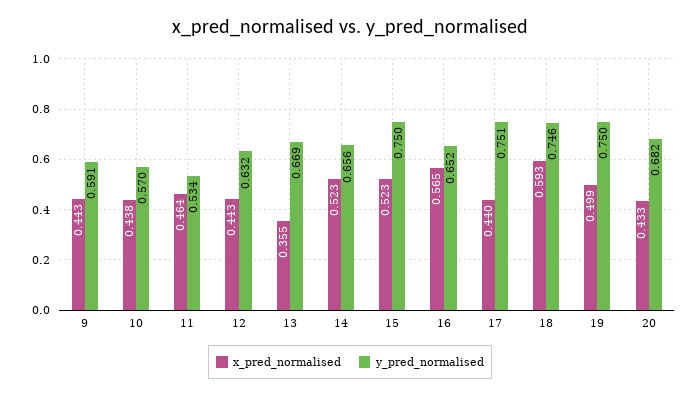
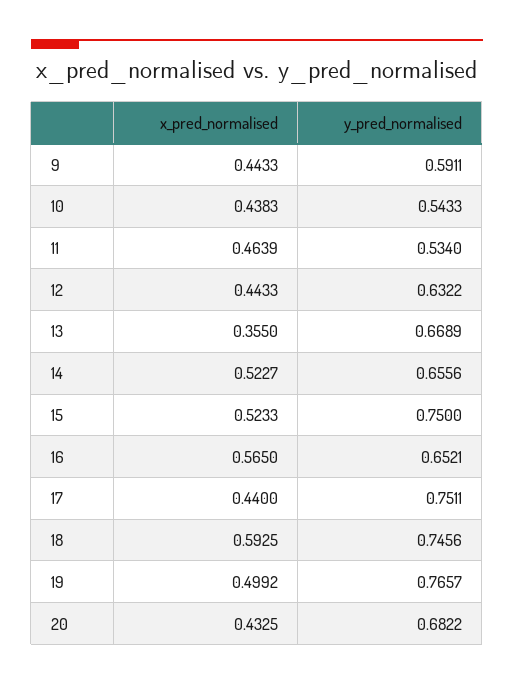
  {
    "x_pred_normalised": {
      "9": 0.4433,
      "10": 0.4383,
      "11": 0.4639,
      "12": 0.4433,
      "13": 0.355,
      "14": 0.5227,
      "15": 0.5233,
      "16": 0.565,
      "17": 0.44,
      "18": 0.5925,
      "19": 0.4992,
      "20": 0.4325
    },
    "y_pred_normalised": {
      "9": 0.5911,
-     "10": 0.57,
+     "10": 0.5433,
      "11": 0.534,
      "12": 0.6322,
      "13": 0.6689,
      "14": 0.6556,
      "15": 0.75,
      "16": 0.6521,
      "17": 0.7511,
      "18": 0.7456,
-     "19": 0.75,
+     "19": 0.7657,
      "20": 0.6822
    }
  }

